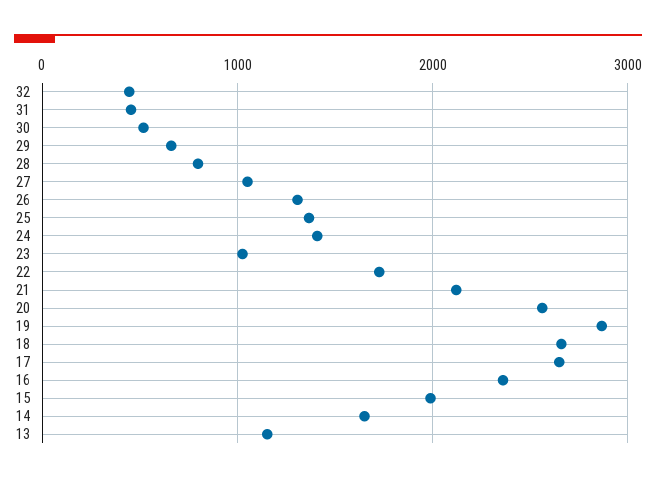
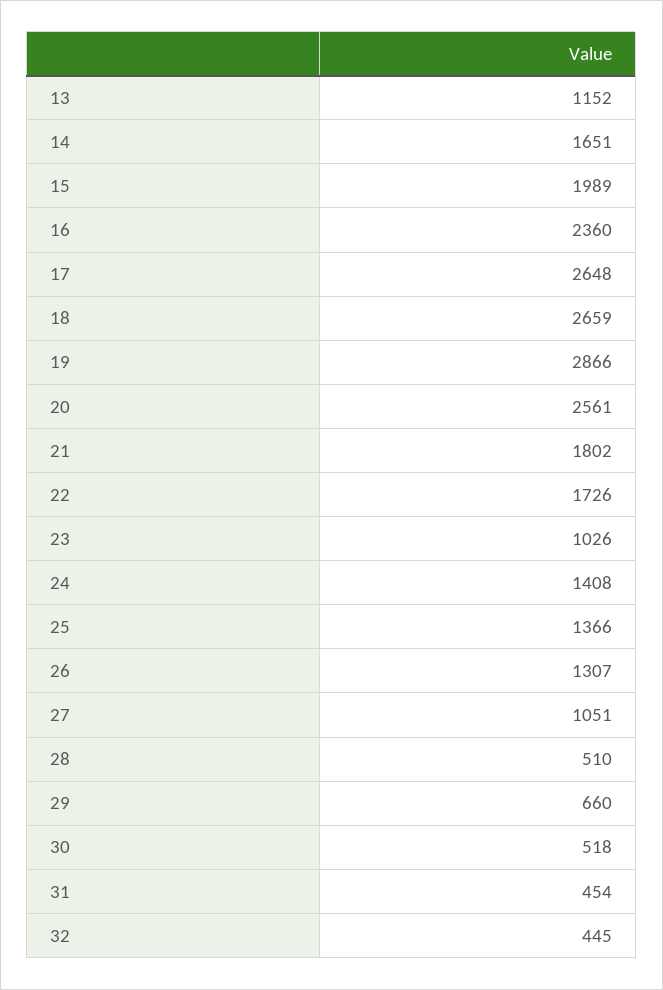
  {
    "32": 445,
    "31": 454,
    "30": 518,
    "29": 660,
-   "28": 800,
+   "28": 510,
    "27": 1051,
    "26": 1307,
    "25": 1366,
    "24": 1408,
    "23": 1026,
    "22": 1726,
-   "21": 2100,
+   "21": 1802,
    "20": 2561,
    "19": 2866,
    "18": 2659,
    "17": 2648,
    "16": 2360,
    "15": 1989,
    "14": 1651,
    "13": 1152
  }

